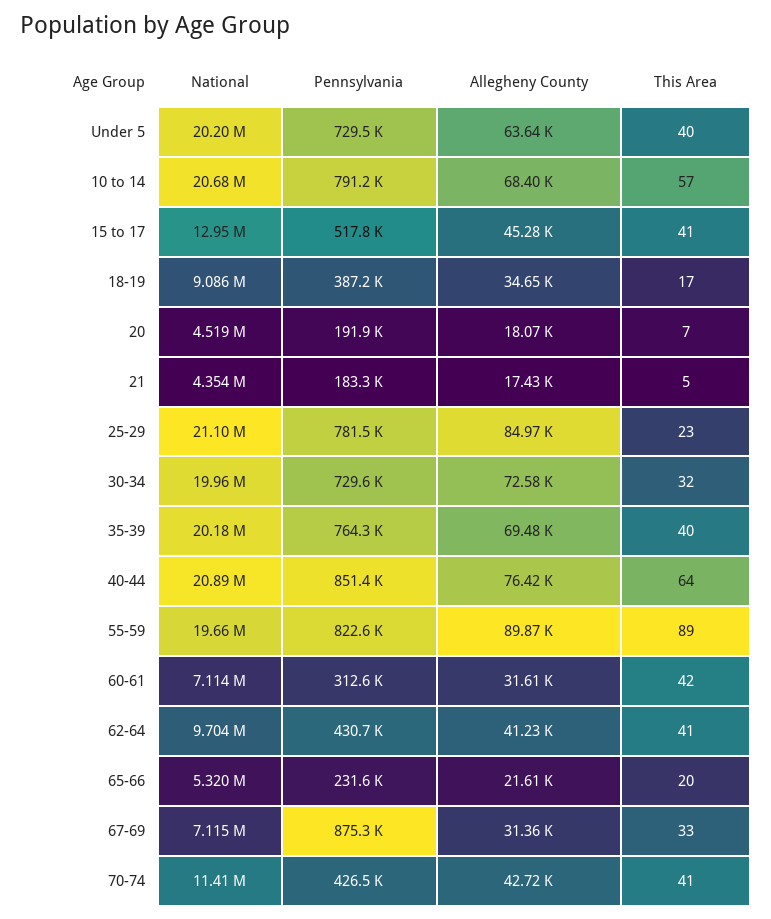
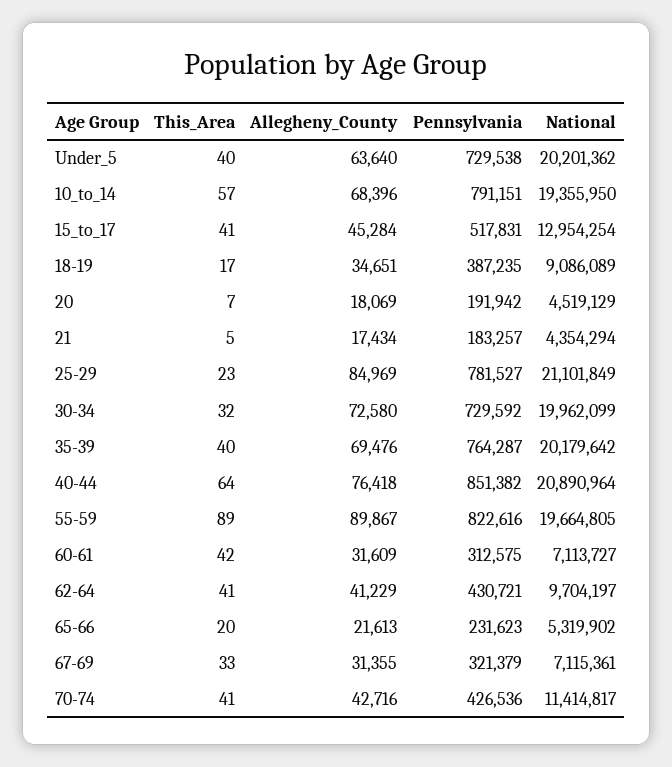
  {
    "National": {
      "Under 5": 20201362,
-     "10 to 14": 20680000,
+     "10 to 14": 19355950,
      "15 to 17": 12954254,
      "18-19": 9086089,
      "20": 4519129,
      "21": 4354294,
      "25-29": 21101849,
      "30-34": 19962099,
      "35-39": 20179642,
      "40-44": 20890964,
      "55-59": 19664805,
      "60-61": 7113727,
      "62-64": 9704197,
      "65-66": 5319902,
      "67-69": 7115361,
      "70-74": 11414817
    },
    "Pennsylvania": {
      "Under 5": 729538,
      "10 to 14": 791151,
      "15 to 17": 517831,
      "18-19": 387235,
      "20": 191942,
      "21": 183257,
      "25-29": 781527,
      "30-34": 729592,
      "35-39": 764287,
      "40-44": 851382,
      "55-59": 822616,
      "60-61": 312575,
      "62-64": 430721,
      "65-66": 231623,
-     "67-69": 875300,
+     "67-69": 321379,
      "70-74": 426536
    },
    "Allegheny County": {
      "Under 5": 63640,
      "10 to 14": 68396,
      "15 to 17": 45284,
      "18-19": 34651,
      "20": 18069,
      "21": 17434,
      "25-29": 84969,
      "30-34": 72580,
      "35-39": 69476,
      "40-44": 76418,
      "55-59": 89867,
      "60-61": 31609,
      "62-64": 41229,
      "65-66": 21613,
      "67-69": 31355,
      "70-74": 42716
    },
    "This Area": {
      "Under 5": 40,
      "10 to 14": 57,
      "15 to 17": 41,
      "18-19": 17,
      "20": 7,
      "21": 5,
      "25-29": 23,
      "30-34": 32,
      "35-39": 40,
      "40-44": 64,
      "55-59": 89,
      "60-61": 42,
      "62-64": 41,
      "65-66": 20,
      "67-69": 33,
      "70-74": 41
    }
  }

